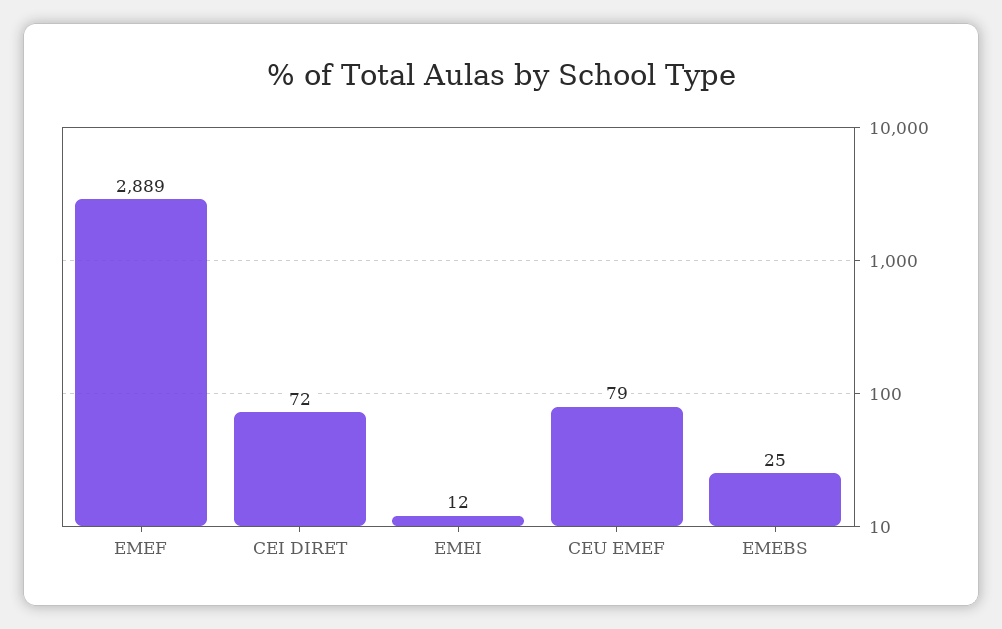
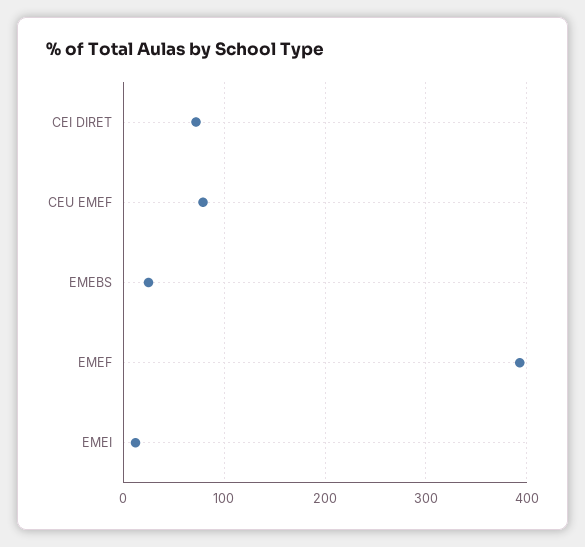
  {
-   "EMEF": 2889,
+   "EMEF": 390,
    "CEI DIRET": 72,
    "EMEI": 12,
    "CEU EMEF": 79,
    "EMEBS": 25
  }

